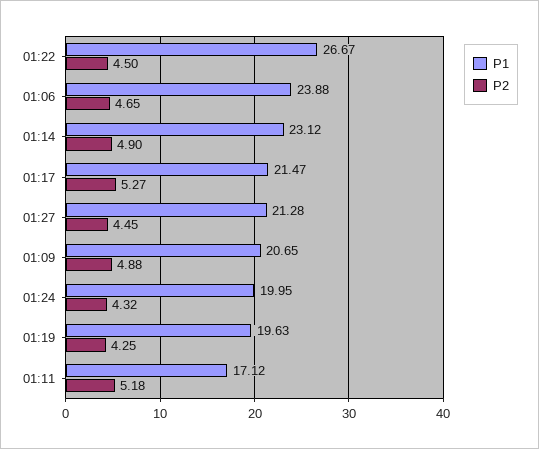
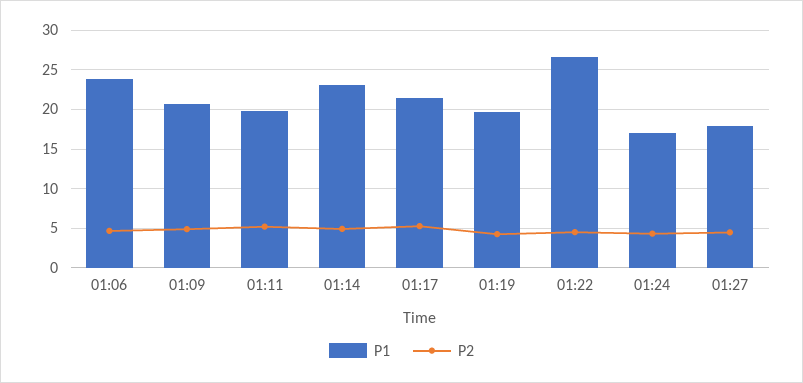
  {
    "P1": {
      "01:22": 26.67,
      "01:06": 23.88,
      "01:14": 23.12,
      "01:17": 21.47,
-     "01:27": 21.28,
+     "01:27": 18,
      "01:09": 20.65,
-     "01:24": 19.95,
+     "01:24": 17,
      "01:19": 19.63,
-     "01:11": 17.12
+     "01:11": 20
    },
    "P2": {
      "01:22": 4.5,
      "01:06": 4.65,
      "01:14": 4.9,
      "01:17": 5.27,
      "01:27": 4.45,
      "01:09": 4.88,
      "01:24": 4.32,
      "01:19": 4.25,
      "01:11": 5.18
    }
  }

